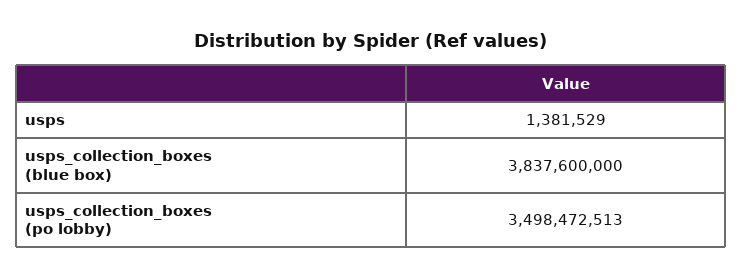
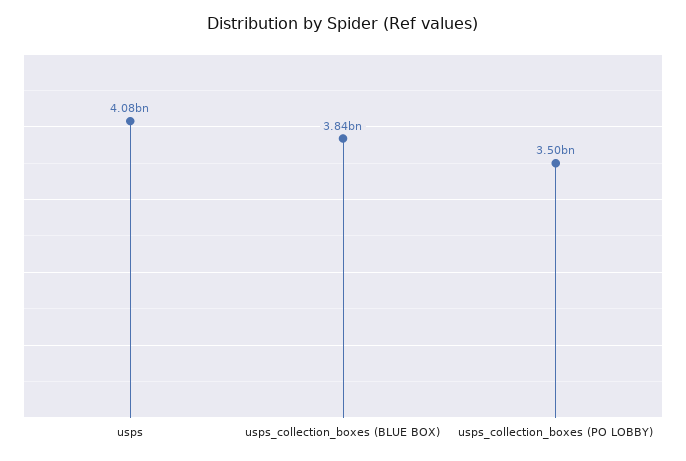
  {
-   "usps": 1381529,
+   "usps": 4080000000,
    "usps_collection_boxes (blue box)": 3837600000,
    "usps_collection_boxes (po lobby)": 3498472513
  }

